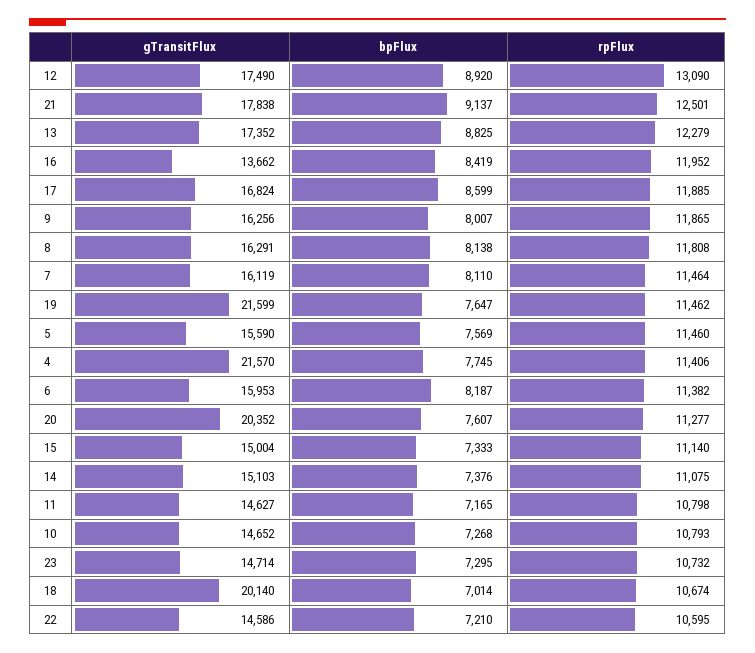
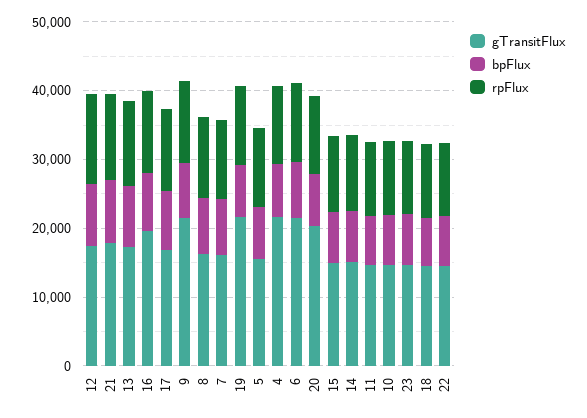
  {
    "gTransitFlux": {
      "12": 17490,
      "21": 17838,
      "13": 17352,
-     "16": 13662,
+     "16": 20000,
      "17": 16824,
-     "9": 16256,
+     "9": 22000,
      "8": 16291,
      "7": 16119,
      "19": 21599,
      "5": 15590,
      "4": 21570,
-     "6": 15953,
+     "6": 22000,
      "20": 20352,
      "15": 15004,
      "14": 15103,
      "11": 14627,
      "10": 14652,
      "23": 14714,
-     "18": 20140,
+     "18": 14000,
      "22": 14586
    },
    "bpFlux": {
      "12": 8920,
      "21": 9137,
      "13": 8825,
      "16": 8419,
      "17": 8599,
      "9": 8007,
      "8": 8138,
      "7": 8110,
      "19": 7647,
      "5": 7569,
      "4": 7745,
      "6": 8187,
      "20": 7607,
      "15": 7333,
      "14": 7376,
      "11": 7165,
      "10": 7268,
      "23": 7295,
      "18": 7014,
      "22": 7210
    },
    "rpFlux": {
      "12": 13090,
      "21": 12501,
      "13": 12279,
      "16": 11952,
      "17": 11885,
      "9": 11865,
      "8": 11808,
      "7": 11464,
      "19": 11462,
      "5": 11460,
      "4": 11406,
      "6": 11382,
      "20": 11277,
      "15": 11140,
      "14": 11075,
      "11": 10798,
      "10": 10793,
      "23": 10732,
      "18": 10674,
      "22": 10595
    }
  }

